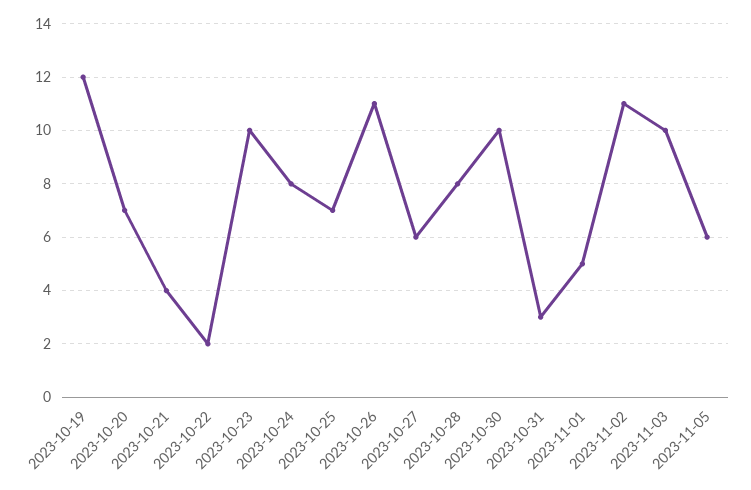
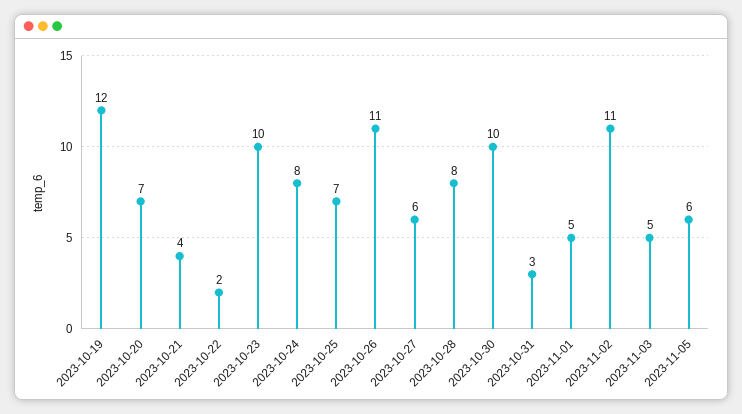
  {
    "2023-10-19": 12,
    "2023-10-20": 7,
    "2023-10-21": 4,
    "2023-10-22": 2,
    "2023-10-23": 10,
    "2023-10-24": 8,
    "2023-10-25": 7,
    "2023-10-26": 11,
    "2023-10-27": 6,
    "2023-10-28": 8,
    "2023-10-30": 10,
    "2023-10-31": 3,
    "2023-11-01": 5,
    "2023-11-02": 11,
-   "2023-11-03": 10,
+   "2023-11-03": 5,
    "2023-11-05": 6
  }

